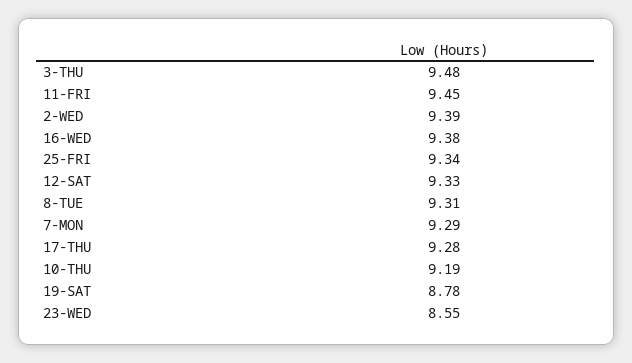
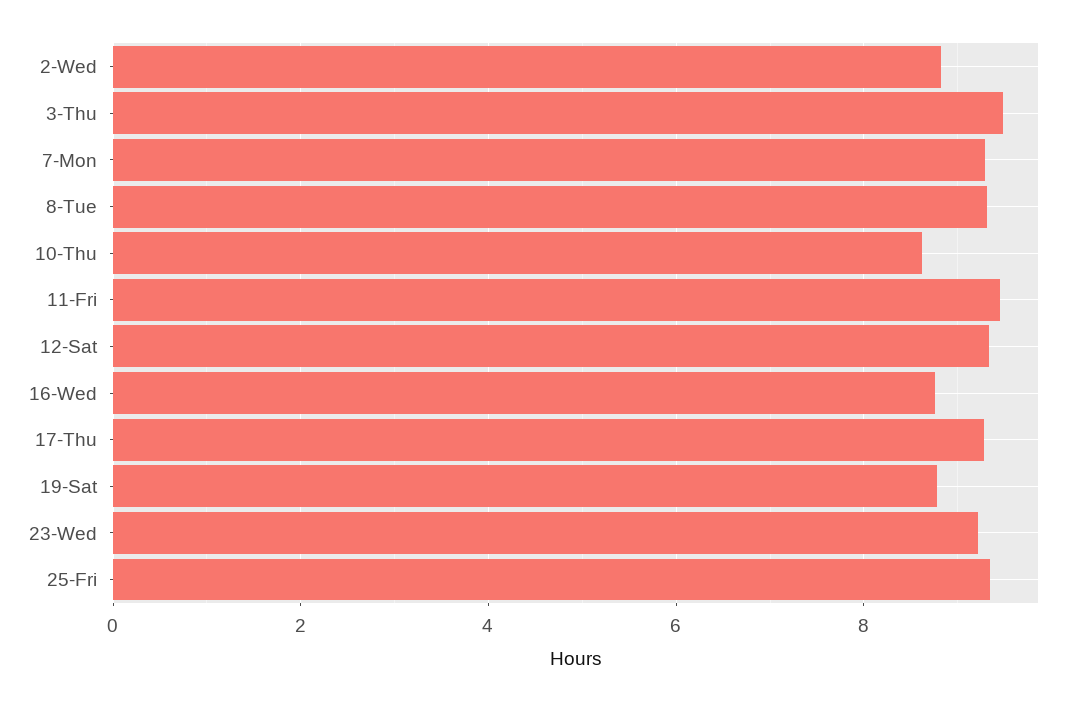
  {
    "3-THU": 9.48,
    "11-FRI": 9.45,
-   "2-WED": 9.39,
+   "2-WED": 8.8,
-   "16-WED": 9.38,
+   "16-WED": 8.8,
    "25-FRI": 9.34,
    "12-SAT": 9.33,
    "8-TUE": 9.31,
    "7-MON": 9.29,
    "17-THU": 9.28,
-   "10-THU": 9.19,
+   "10-THU": 8.6,
    "19-SAT": 8.78,
-   "23-WED": 8.55
+   "23-WED": 9.2
  }

